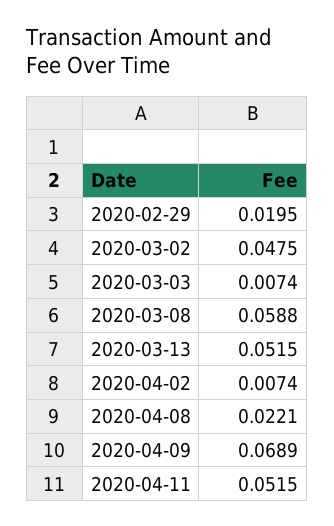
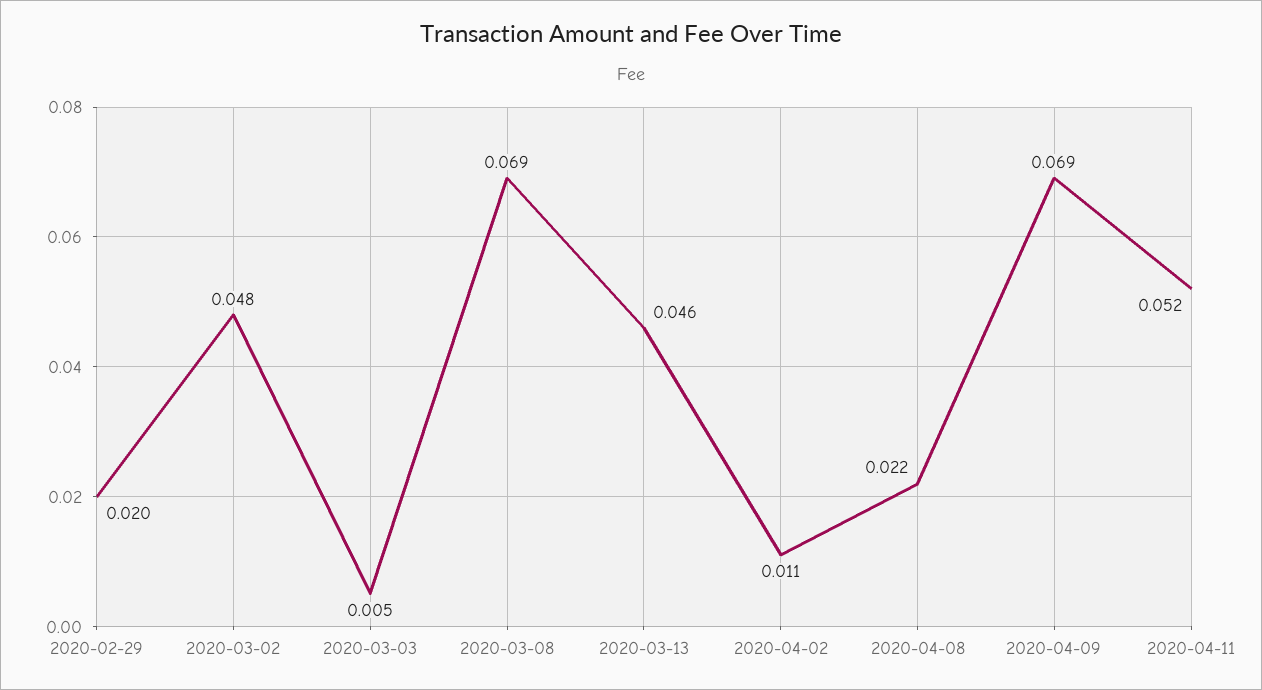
  {
    "2020-02-29": 0.0195,
    "2020-03-02": 0.0475,
-   "2020-03-03": 0.0074,
+   "2020-03-03": 0.005,
-   "2020-03-08": 0.0588,
+   "2020-03-08": 0.069,
-   "2020-03-13": 0.0515,
+   "2020-03-13": 0.046,
-   "2020-04-02": 0.0074,
+   "2020-04-02": 0.011,
    "2020-04-08": 0.0221,
    "2020-04-09": 0.0689,
    "2020-04-11": 0.0515
  }

